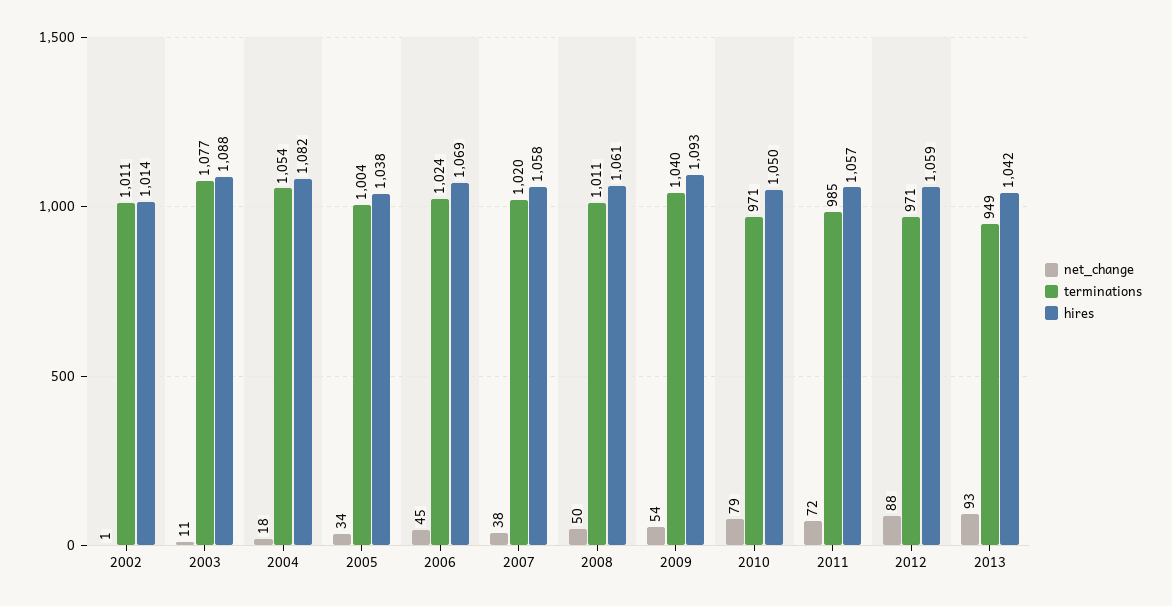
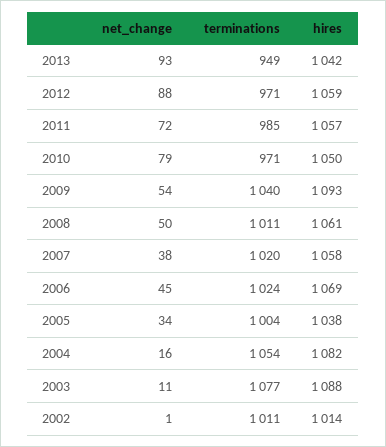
  {
    "net_change": {
      "2002": 1,
      "2003": 11,
-     "2004": 18,
+     "2004": 16,
      "2005": 34,
      "2006": 45,
      "2007": 38,
      "2008": 50,
      "2009": 54,
      "2010": 79,
      "2011": 72,
      "2012": 88,
      "2013": 93
    },
    "terminations": {
      "2002": 1011,
      "2003": 1077,
      "2004": 1054,
      "2005": 1004,
      "2006": 1024,
      "2007": 1020,
      "2008": 1011,
      "2009": 1040,
      "2010": 971,
      "2011": 985,
      "2012": 971,
      "2013": 949
    },
    "hires": {
      "2002": 1014,
      "2003": 1088,
      "2004": 1082,
      "2005": 1038,
      "2006": 1069,
      "2007": 1058,
      "2008": 1061,
      "2009": 1093,
      "2010": 1050,
      "2011": 1057,
      "2012": 1059,
      "2013": 1042
    }
  }

